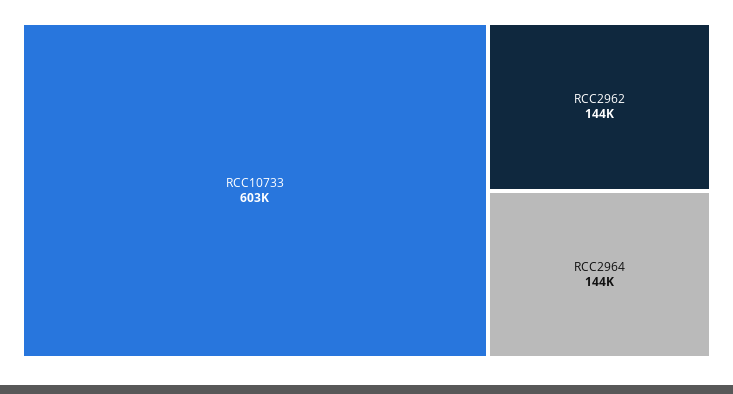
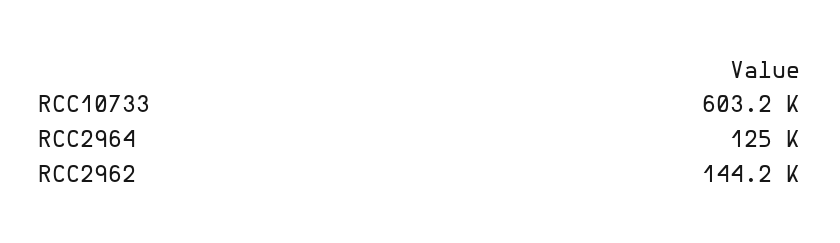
  {
    "RCC10733": 603200,
    "RCC2962": 144200,
-   "RCC2964": 144000
+   "RCC2964": 125000
  }

